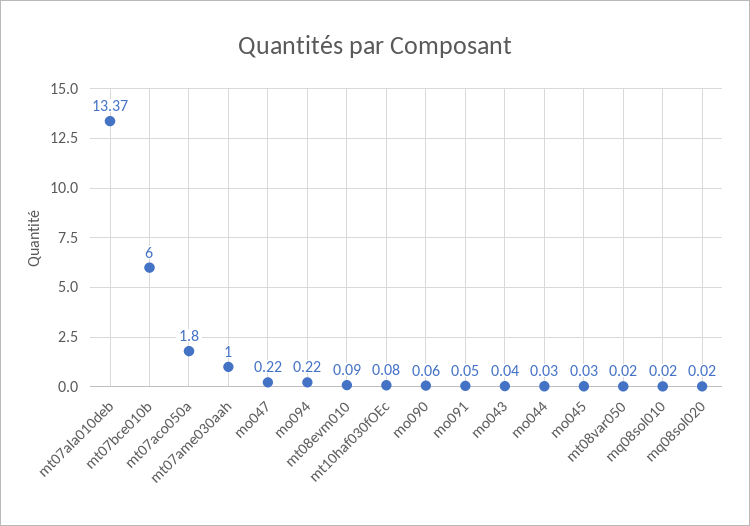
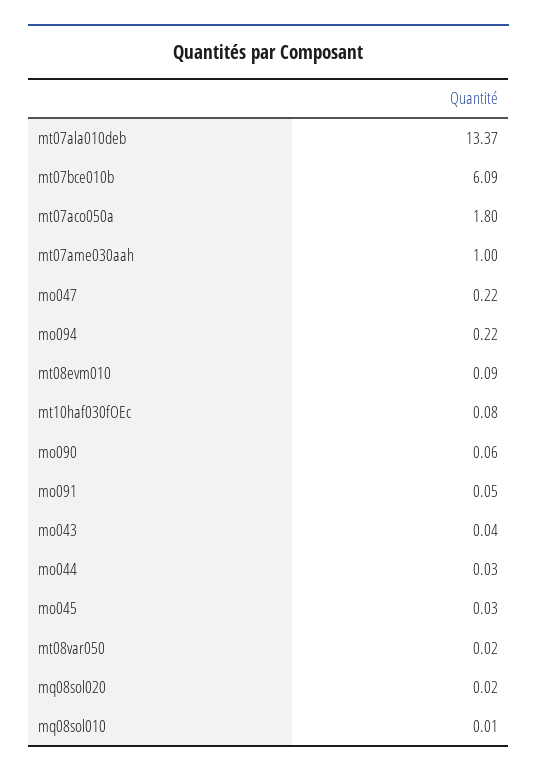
  {
    "mt07ala010deb": 13.37,
-   "mt07bce010b": 6,
+   "mt07bce010b": 6.09,
    "mt07aco050a": 1.8,
    "mt07ame030aah": 1,
    "mo047": 0.22,
    "mo094": 0.22,
    "mt08evm010": 0.09,
    "mt10haf030fOEc": 0.08,
    "mo090": 0.06,
    "mo091": 0.05,
    "mo043": 0.04,
    "mo044": 0.03,
    "mo045": 0.03,
    "mt08var050": 0.02,
-   "mq08sol010": 0.02,
+   "mq08sol010": 0.01,
    "mq08sol020": 0.02
  }

